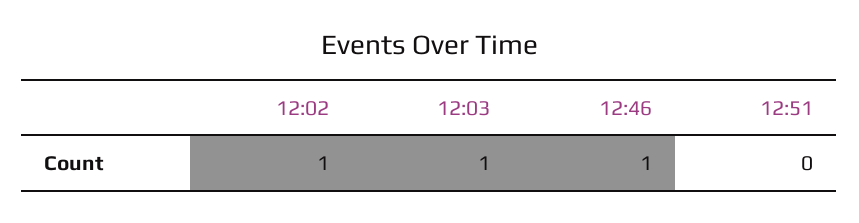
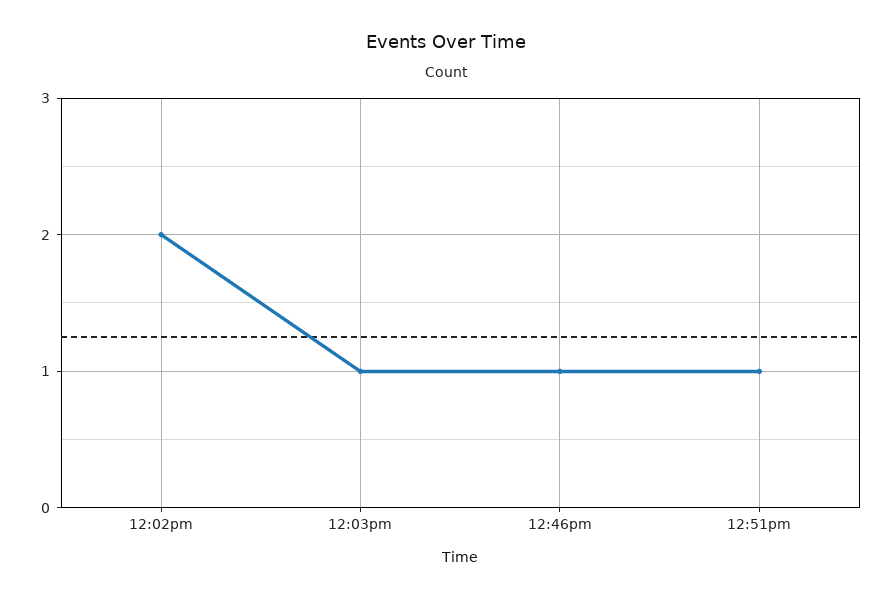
  {
-   "12:02": 1,
+   "12:02": 2,
    "12:03": 1,
    "12:46": 1,
-   "12:51": 0
+   "12:51": 1
  }

